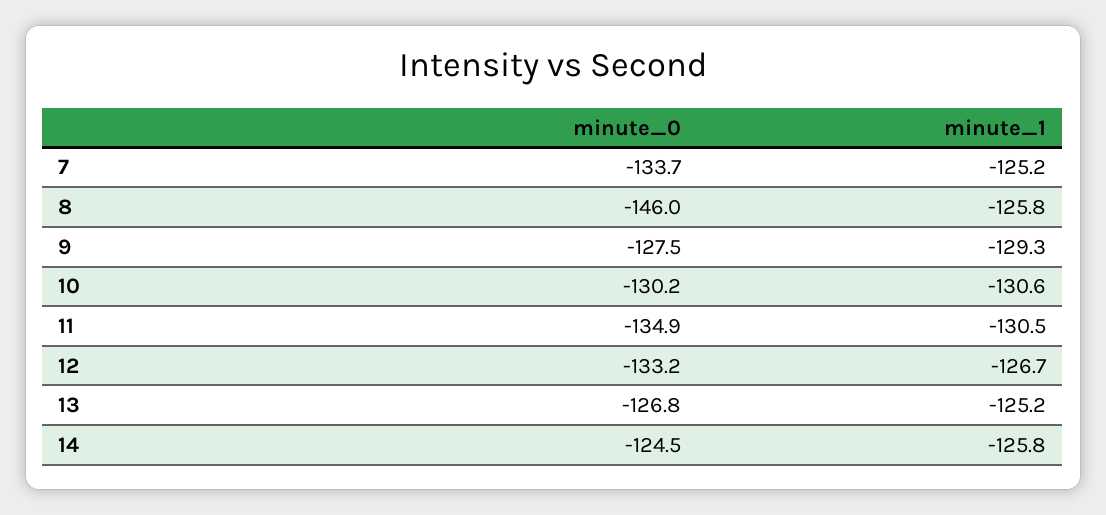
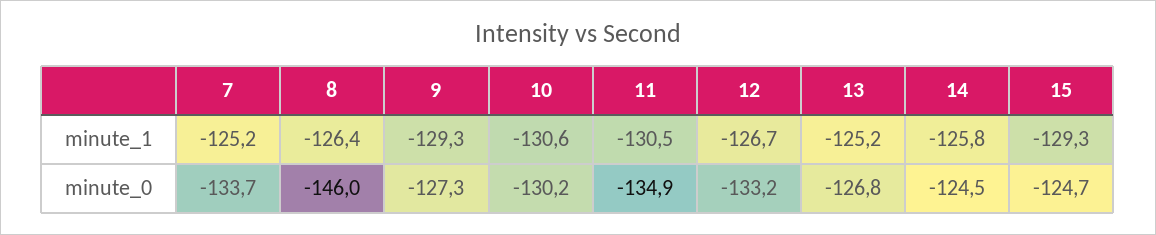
  {
    "minute_0": {
      "7": -133.7,
      "8": -146,
-     "9": -127.5,
+     "9": -127.3,
      "10": -130.2,
      "11": -134.9,
      "12": -133.2,
      "13": -126.8,
-     "14": -124.5
+     "14": -124.5,
+     "15": -124.7
    },
    "minute_1": {
      "7": -125.2,
-     "8": -125.8,
+     "8": -126.4,
      "9": -129.3,
      "10": -130.6,
      "11": -130.5,
      "12": -126.7,
      "13": -125.2,
-     "14": -125.8
+     "14": -125.8,
+     "15": -129.3
    }
  }

